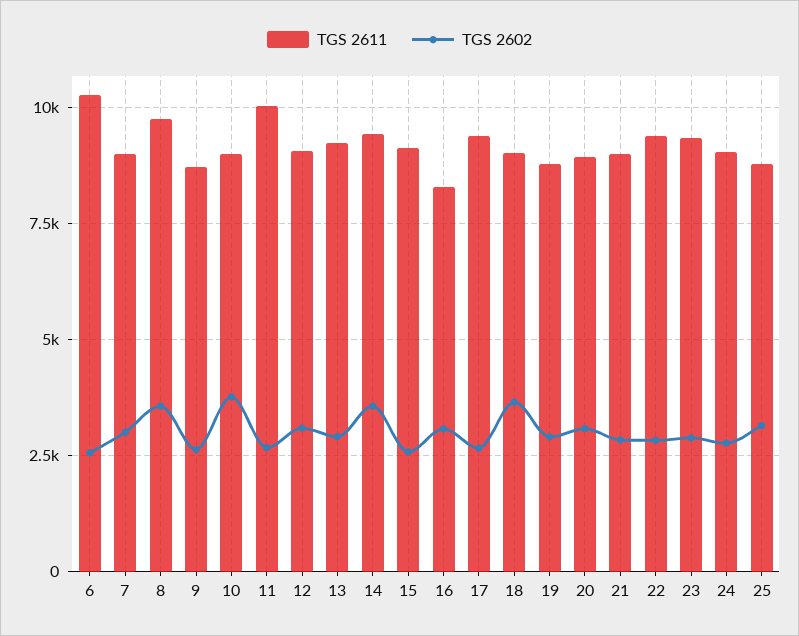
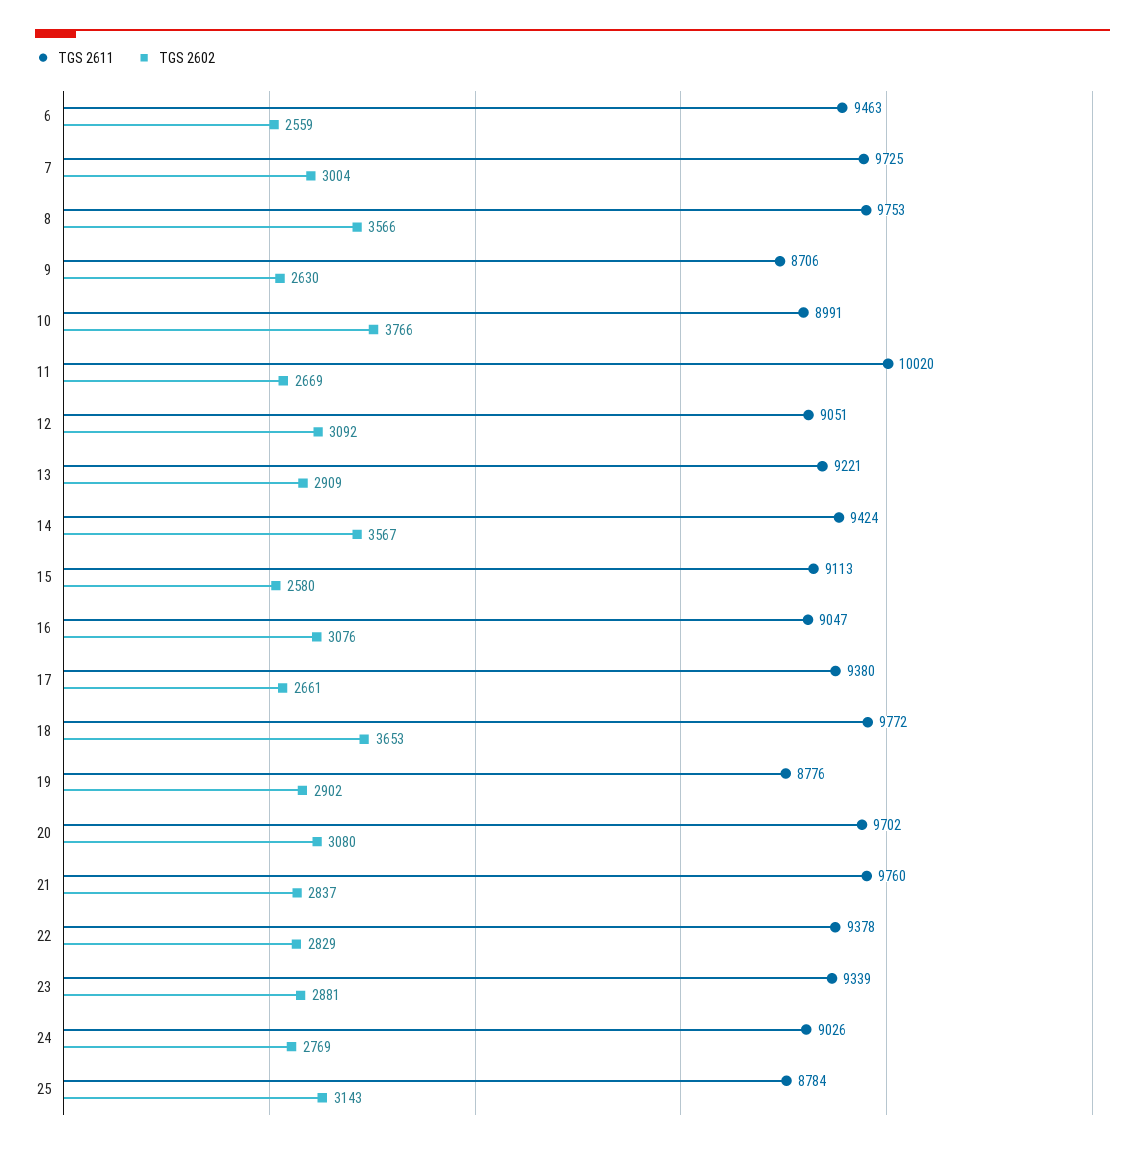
  {
    "TGS 2611": {
-     "6": 10250,
+     "6": 9463,
-     "7": 9000,
+     "7": 9725,
      "8": 9753,
      "9": 8706,
      "10": 8991,
      "11": 10020,
      "12": 9051,
      "13": 9221,
      "14": 9424,
      "15": 9113,
-     "16": 8250,
+     "16": 9047,
      "17": 9380,
-     "18": 9000,
+     "18": 9772,
      "19": 8776,
-     "20": 9000,
+     "20": 9702,
-     "21": 9000,
+     "21": 9760,
      "22": 9378,
      "23": 9339,
      "24": 9026,
      "25": 8784
    },
    "TGS 2602": {
      "6": 2559,
      "7": 3004,
      "8": 3566,
      "9": 2630,
      "10": 3766,
      "11": 2669,
      "12": 3092,
      "13": 2909,
      "14": 3567,
      "15": 2580,
      "16": 3076,
      "17": 2661,
      "18": 3653,
      "19": 2902,
      "20": 3080,
      "21": 2837,
      "22": 2829,
      "23": 2881,
      "24": 2769,
      "25": 3143
    }
  }

